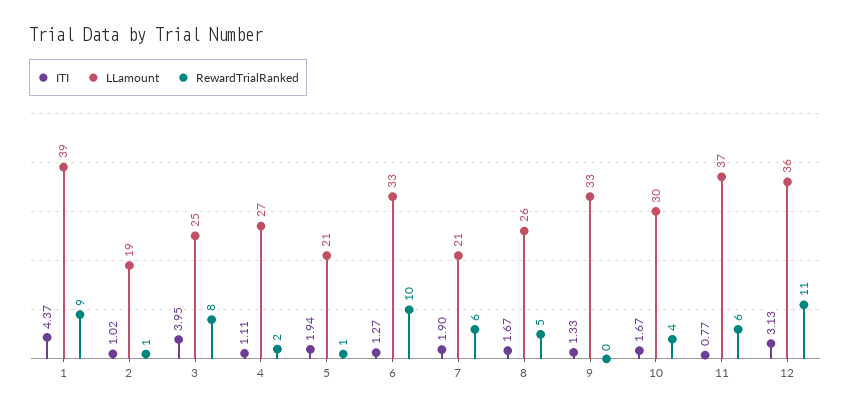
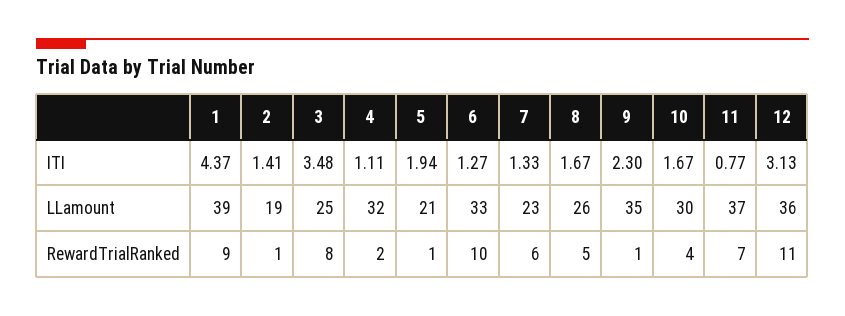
  {
    "ITI": {
      "1": 4.37,
-     "2": 1.02,
+     "2": 1.41,
-     "3": 3.95,
+     "3": 3.48,
      "4": 1.11,
      "5": 1.94,
      "6": 1.27,
-     "7": 1.9,
+     "7": 1.33,
      "8": 1.67,
-     "9": 1.33,
+     "9": 2.3,
      "10": 1.67,
      "11": 0.77,
      "12": 3.13
    },
    "LLamount": {
      "1": 39,
      "2": 19,
      "3": 25,
-     "4": 27,
+     "4": 32,
      "5": 21,
      "6": 33,
-     "7": 21,
+     "7": 23,
      "8": 26,
-     "9": 33,
+     "9": 35,
      "10": 30,
      "11": 37,
      "12": 36
    },
    "RewardTrialRanked": {
      "1": 9,
      "2": 1,
      "3": 8,
      "4": 2,
      "5": 1,
      "6": 10,
      "7": 6,
      "8": 5,
-     "9": 0,
+     "9": 1,
      "10": 4,
-     "11": 6,
+     "11": 7,
      "12": 11
    }
  }

